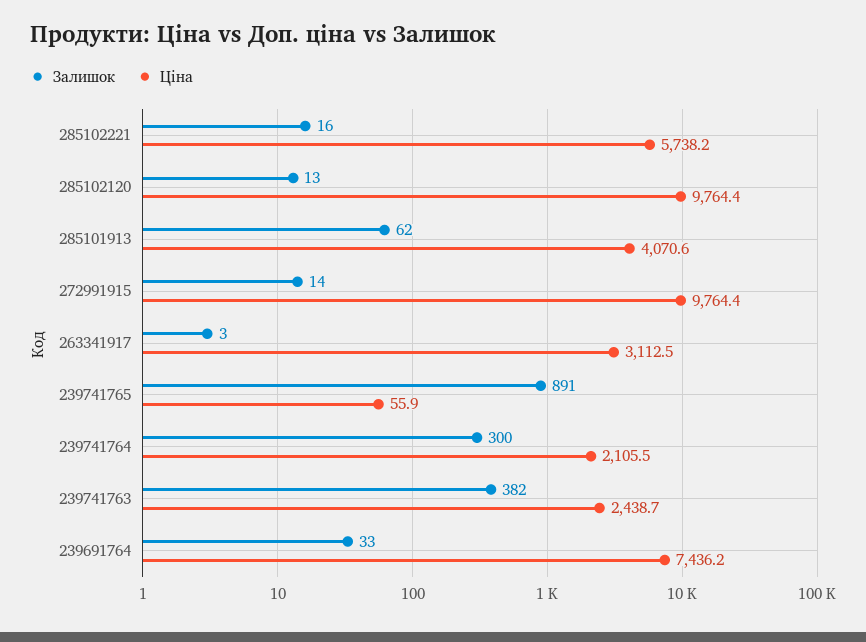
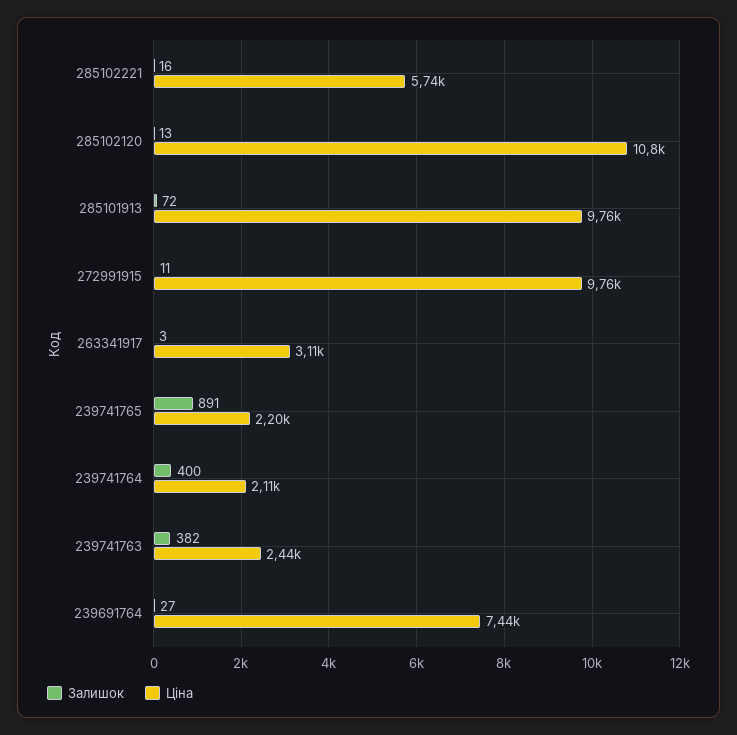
  {
    "Залишок": {
      "285102221": 16,
      "285102120": 13,
-     "285101913": 62,
+     "285101913": 72,
-     "272991915": 14,
+     "272991915": 11,
      "263341917": 3,
      "239741765": 891,
-     "239741764": 300,
+     "239741764": 400,
      "239741763": 382,
-     "239691764": 33
+     "239691764": 27
    },
    "Ціна": {
      "285102221": 5738.2,
-     "285102120": 9764.4,
+     "285102120": 10800,
-     "285101913": 4070.6,
+     "285101913": 9760,
      "272991915": 9764.4,
      "263341917": 3112.5,
-     "239741765": 55.9,
+     "239741765": 2200,
      "239741764": 2105.5,
      "239741763": 2438.7,
      "239691764": 7436.2
    }
  }

